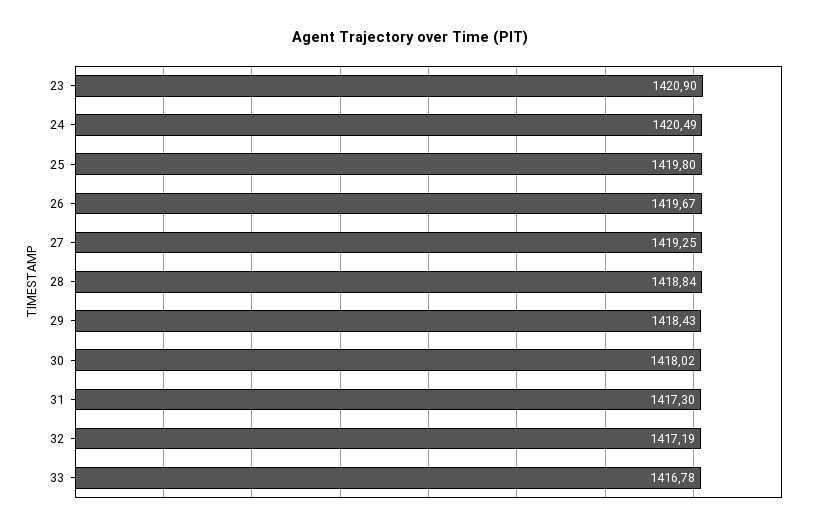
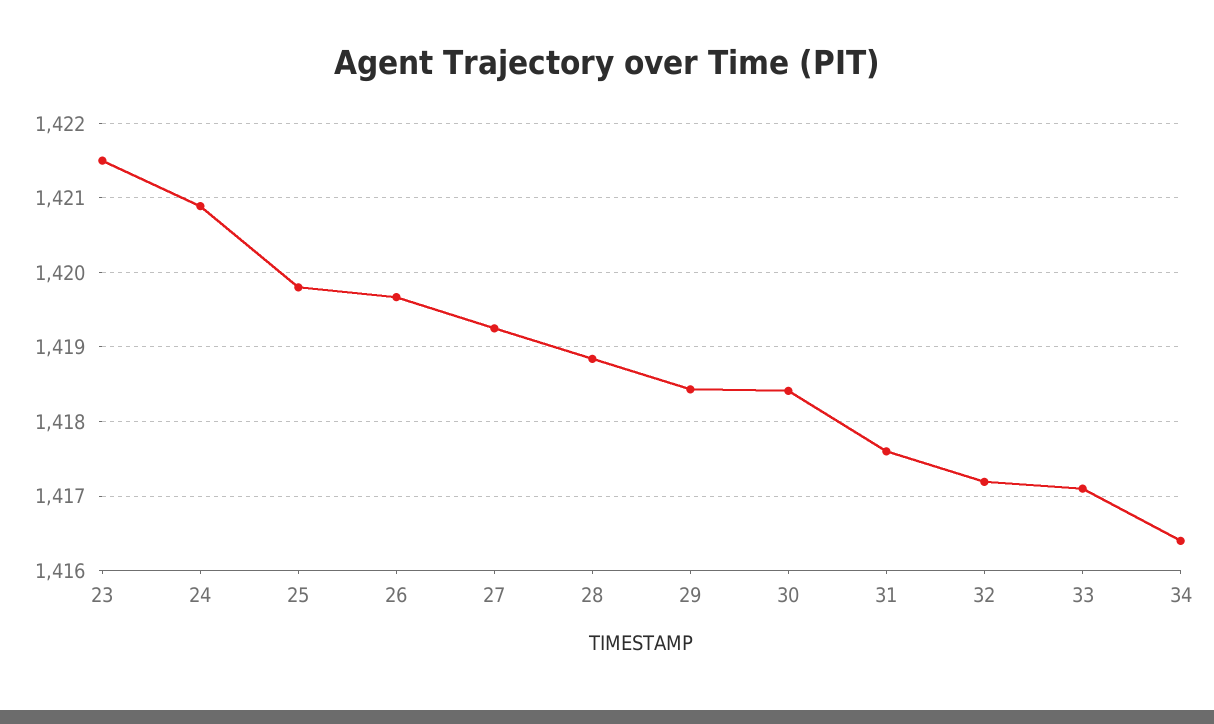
  {
-   "23": 1420.9,
+   "23": 1421.5,
-   "24": 1420.49,
+   "24": 1420.9,
    "25": 1419.8,
    "26": 1419.67,
    "27": 1419.25,
    "28": 1418.84,
    "29": 1418.43,
-   "30": 1418.02,
+   "30": 1418.4,
-   "31": 1417.3,
+   "31": 1417.6,
    "32": 1417.19,
-   "33": 1416.78
+   "33": 1417.1,
+   "34": 1416.4
  }

